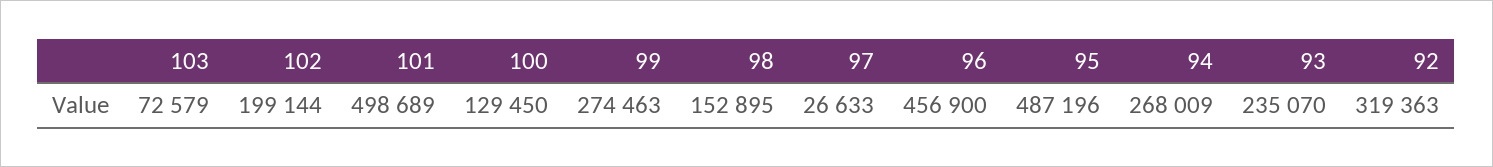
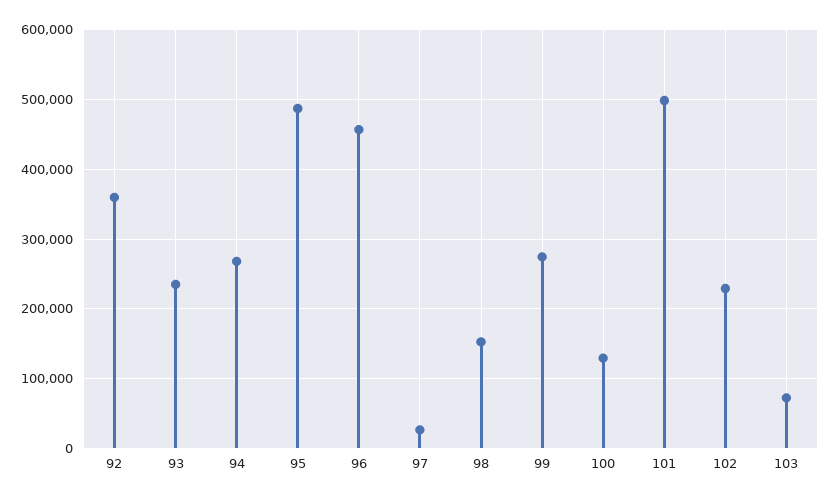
  {
    "103": 72579,
-   "102": 199144,
+   "102": 230000,
    "101": 498689,
    "100": 129450,
    "99": 274463,
    "98": 152895,
    "97": 26633,
    "96": 456900,
    "95": 487196,
    "94": 268009,
    "93": 235070,
-   "92": 319363
+   "92": 360000
  }

